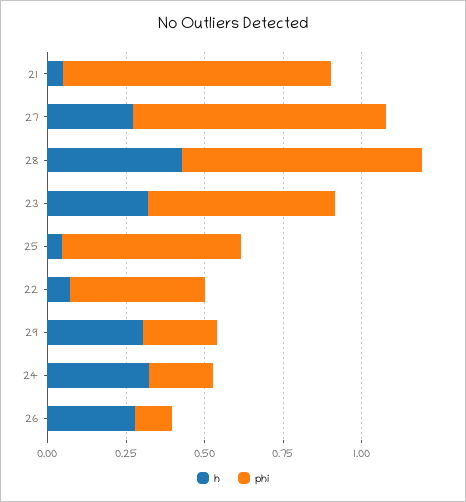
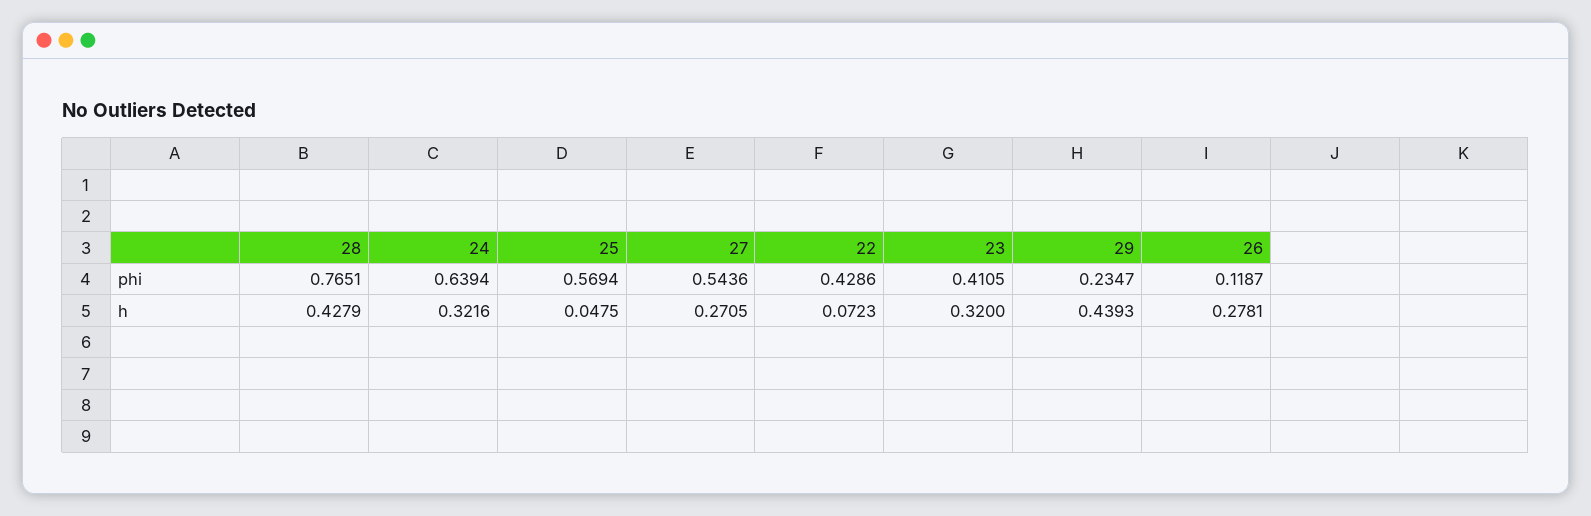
  {
    "h": {
-     "21": 0.05,
      "27": 0.2705,
      "28": 0.4279,
      "23": 0.32,
      "25": 0.0475,
      "22": 0.0723,
-     "29": 0.3,
+     "29": 0.4393,
      "24": 0.3216,
      "26": 0.2781
    },
    "phi": {
-     "21": 0.85,
-     "27": 0.8,
+     "27": 0.5436,
      "28": 0.7651,
-     "23": 0.6,
+     "23": 0.4105,
      "25": 0.5694,
      "22": 0.4286,
      "29": 0.2347,
-     "24": 0.2,
+     "24": 0.6394,
      "26": 0.1187
    }
  }

